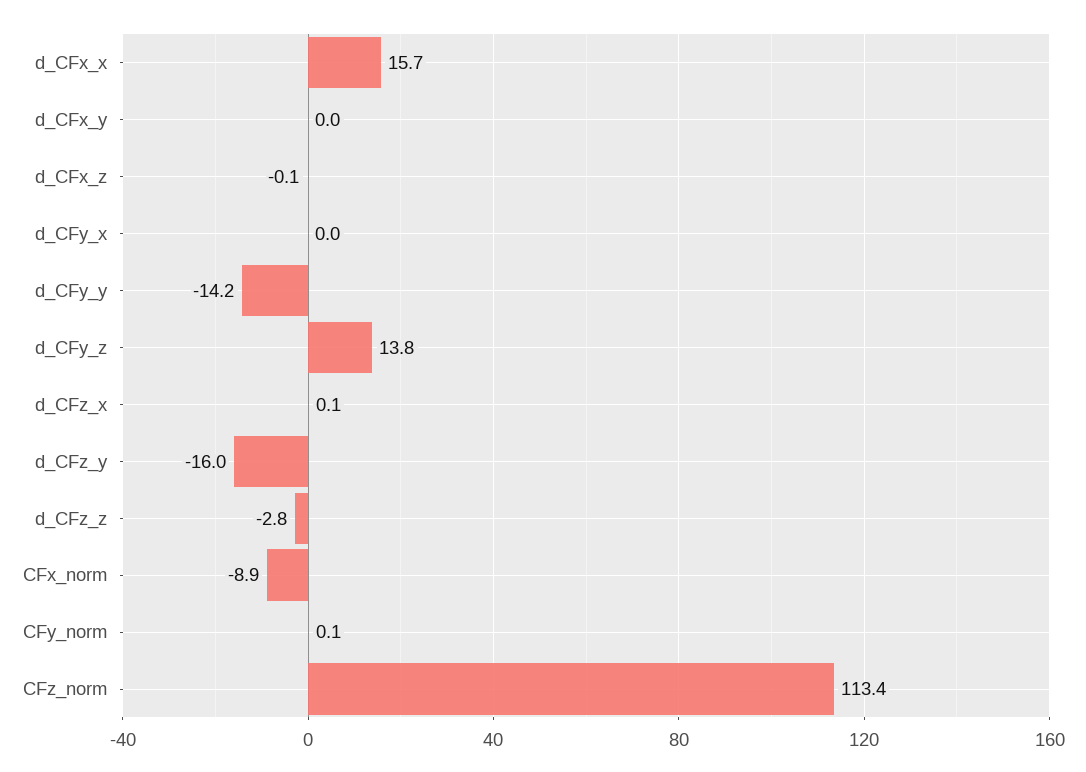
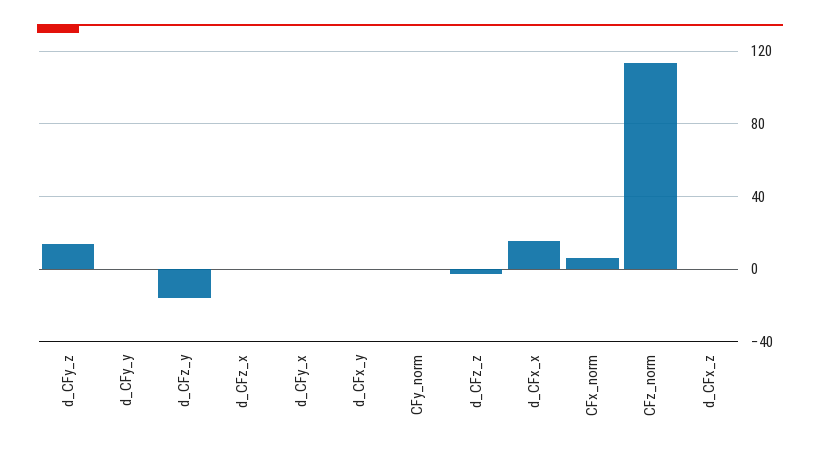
  {
    "d_CFx_x": 15.7,
    "d_CFx_y": 0,
    "d_CFx_z": -0.1,
    "d_CFy_x": 0,
-   "d_CFy_y": -14.2,
+   "d_CFy_y": 0,
    "d_CFy_z": 13.8,
    "d_CFz_x": 0.1,
    "d_CFz_y": -16,
    "d_CFz_z": -2.8,
-   "CFx_norm": -8.9,
+   "CFx_norm": 5,
    "CFy_norm": 0.1,
    "CFz_norm": 113.4
  }

